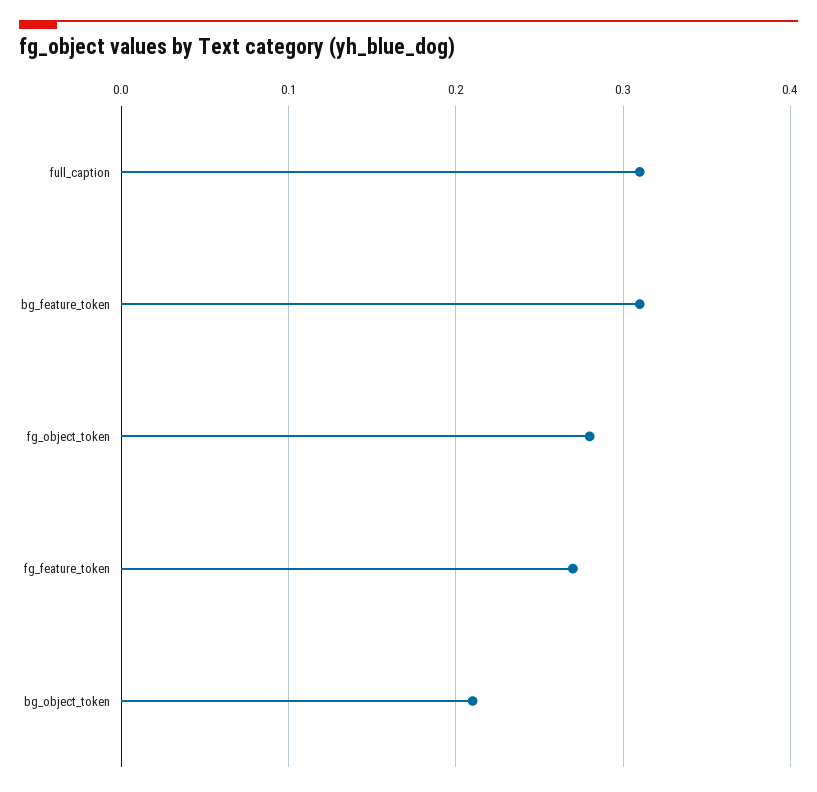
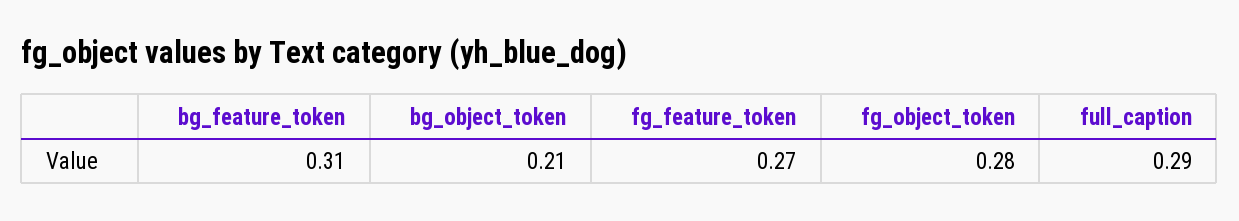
  {
-   "full_caption": 0.31,
+   "full_caption": 0.29,
    "bg_feature_token": 0.31,
    "fg_object_token": 0.28,
    "fg_feature_token": 0.27,
    "bg_object_token": 0.21
  }

